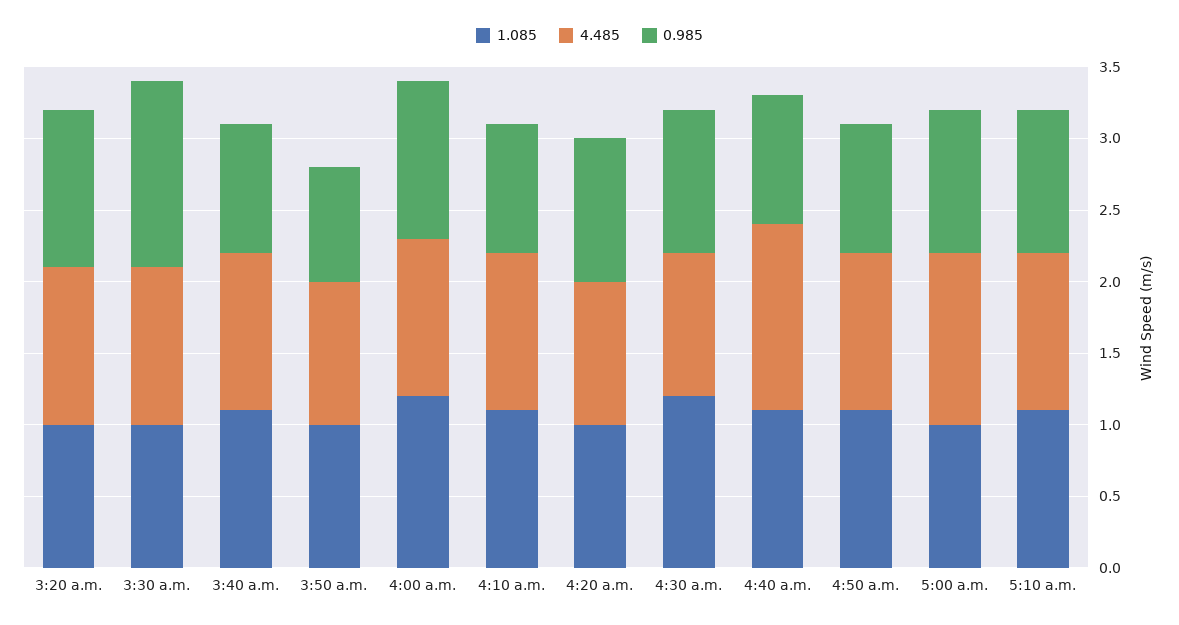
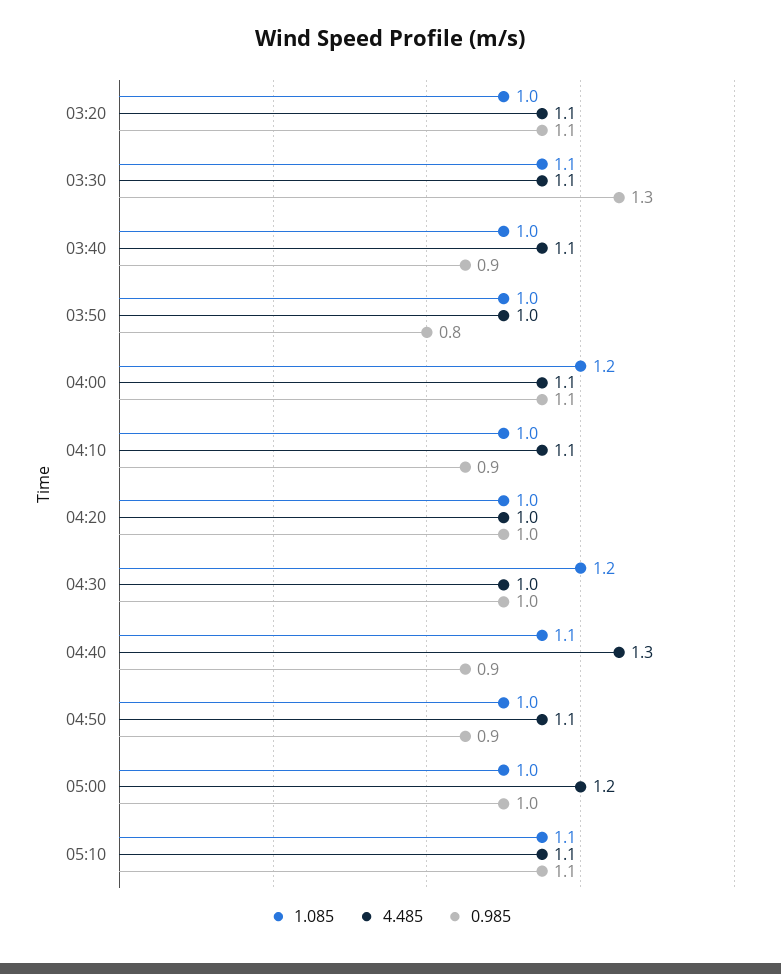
  {
    "1.085": {
      "3:20 a.m.": 1,
-     "3:30 a.m.": 1,
+     "3:30 a.m.": 1.1,
-     "3:40 a.m.": 1.1,
+     "3:40 a.m.": 1,
      "3:50 a.m.": 1,
      "4:00 a.m.": 1.2,
-     "4:10 a.m.": 1.1,
+     "4:10 a.m.": 1,
      "4:20 a.m.": 1,
      "4:30 a.m.": 1.2,
      "4:40 a.m.": 1.1,
-     "4:50 a.m.": 1.1,
+     "4:50 a.m.": 1,
      "5:00 a.m.": 1,
      "5:10 a.m.": 1.1
    },
    "4.485": {
      "3:20 a.m.": 1.1,
      "3:30 a.m.": 1.1,
      "3:40 a.m.": 1.1,
      "3:50 a.m.": 1,
      "4:00 a.m.": 1.1,
      "4:10 a.m.": 1.1,
      "4:20 a.m.": 1,
      "4:30 a.m.": 1,
      "4:40 a.m.": 1.3,
      "4:50 a.m.": 1.1,
      "5:00 a.m.": 1.2,
      "5:10 a.m.": 1.1
    },
    "0.985": {
      "3:20 a.m.": 1.1,
      "3:30 a.m.": 1.3,
      "3:40 a.m.": 0.9,
      "3:50 a.m.": 0.8,
      "4:00 a.m.": 1.1,
      "4:10 a.m.": 0.9,
      "4:20 a.m.": 1,
      "4:30 a.m.": 1,
      "4:40 a.m.": 0.9,
      "4:50 a.m.": 0.9,
      "5:00 a.m.": 1,
-     "5:10 a.m.": 1
+     "5:10 a.m.": 1.1
    }
  }

